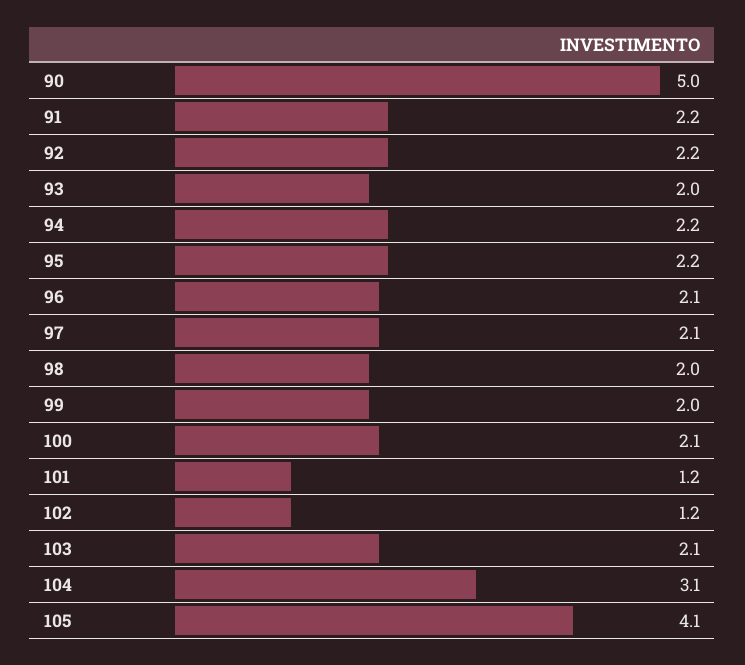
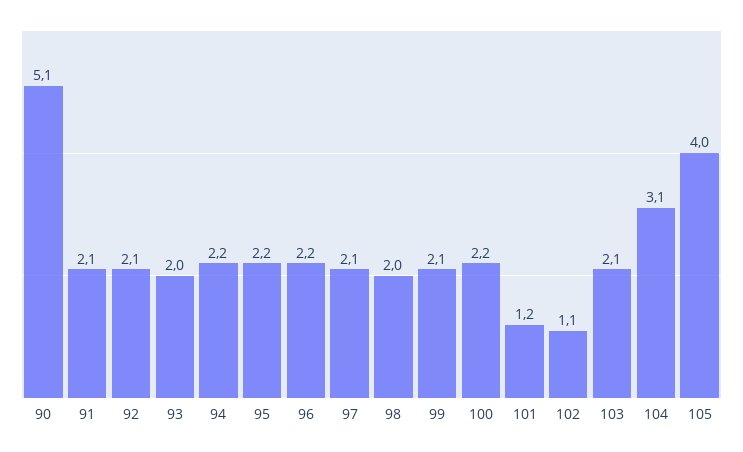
  {
-   "90": 5,
+   "90": 5.1,
-   "91": 2.2,
+   "91": 2.1,
-   "92": 2.2,
+   "92": 2.1,
    "93": 2,
    "94": 2.2,
    "95": 2.2,
-   "96": 2.1,
+   "96": 2.2,
    "97": 2.1,
    "98": 2,
-   "99": 2,
+   "99": 2.1,
-   "100": 2.1,
+   "100": 2.2,
    "101": 1.2,
-   "102": 1.2,
+   "102": 1.1,
    "103": 2.1,
    "104": 3.1,
-   "105": 4.1
+   "105": 4
  }

